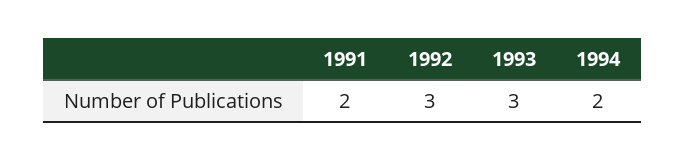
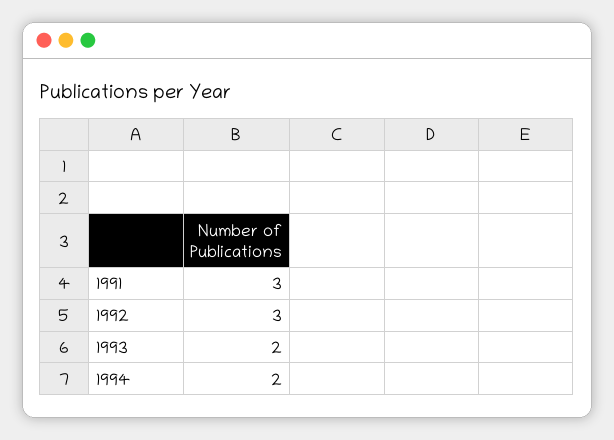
  {
-   "1991": 2,
+   "1991": 3,
    "1992": 3,
-   "1993": 3,
+   "1993": 2,
    "1994": 2
  }

